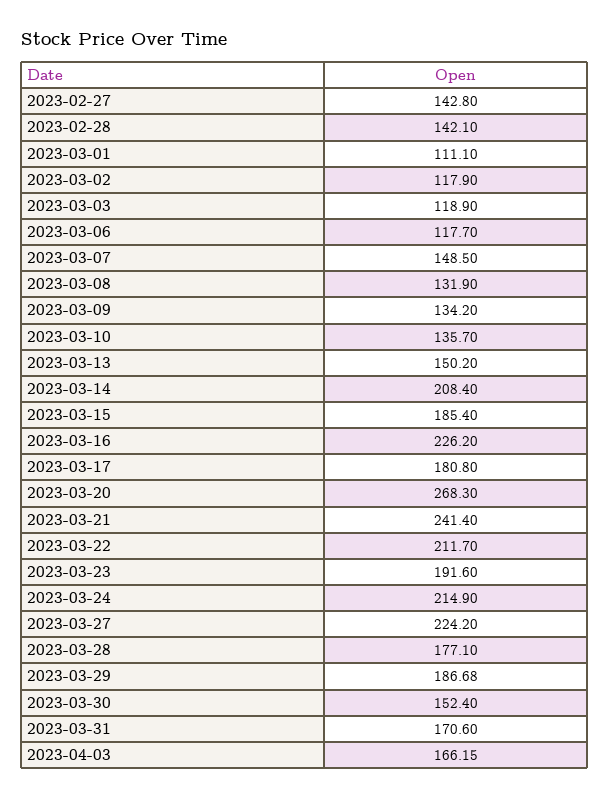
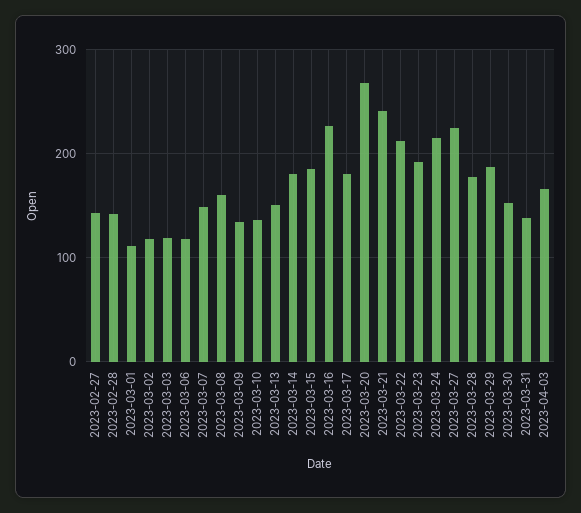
  {
    "2023-02-27": 142.8,
    "2023-02-28": 142.1,
    "2023-03-01": 111.1,
    "2023-03-02": 117.9,
    "2023-03-03": 118.9,
    "2023-03-06": 117.7,
    "2023-03-07": 148.5,
-   "2023-03-08": 131.9,
+   "2023-03-08": 160,
    "2023-03-09": 134.2,
    "2023-03-10": 135.7,
    "2023-03-13": 150.2,
-   "2023-03-14": 208.4,
+   "2023-03-14": 180,
    "2023-03-15": 185.4,
    "2023-03-16": 226.2,
    "2023-03-17": 180.8,
    "2023-03-20": 268.3,
    "2023-03-21": 241.4,
    "2023-03-22": 211.7,
    "2023-03-23": 191.6,
    "2023-03-24": 214.9,
    "2023-03-27": 224.2,
    "2023-03-28": 177.1,
    "2023-03-29": 186.68,
    "2023-03-30": 152.4,
-   "2023-03-31": 170.6,
+   "2023-03-31": 140,
    "2023-04-03": 166.15
  }

